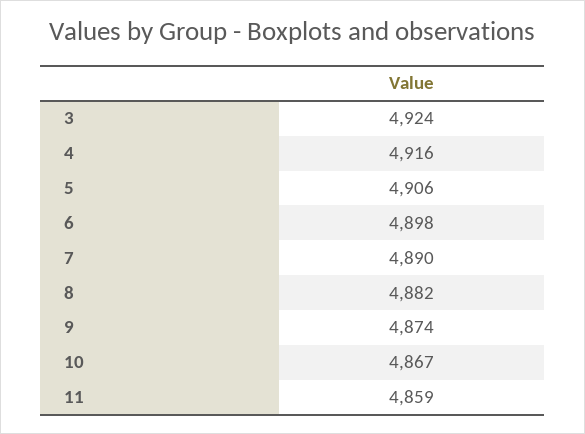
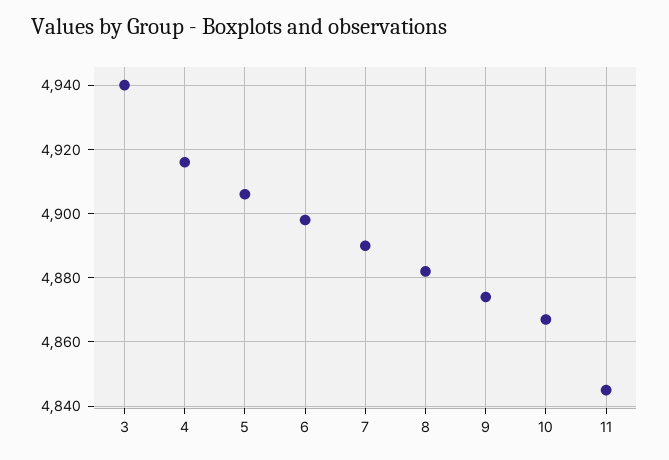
  {
-   "3": 4924,
+   "3": 4940,
    "4": 4916,
    "5": 4906,
    "6": 4898,
    "7": 4890,
    "8": 4882,
    "9": 4874,
    "10": 4867,
-   "11": 4859
+   "11": 4845
  }

